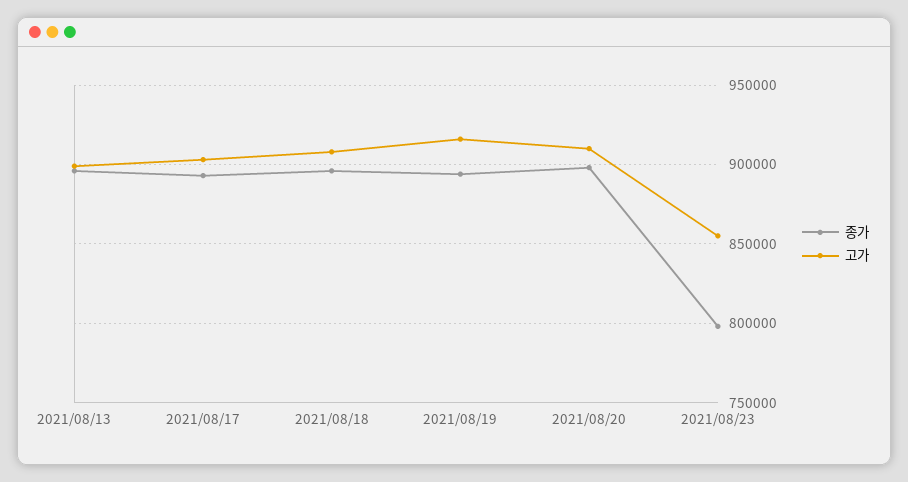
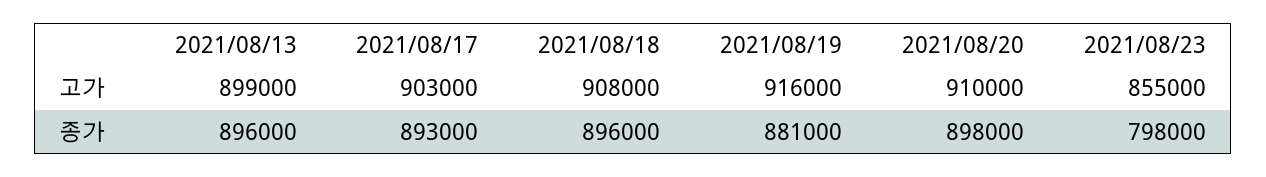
  {
    "종가": {
      "2021/08/13": 896000,
      "2021/08/17": 893000,
      "2021/08/18": 896000,
-     "2021/08/19": 895000,
+     "2021/08/19": 881000,
      "2021/08/20": 898000,
      "2021/08/23": 798000
    },
    "고가": {
      "2021/08/13": 899000,
      "2021/08/17": 903000,
      "2021/08/18": 908000,
      "2021/08/19": 916000,
      "2021/08/20": 910000,
      "2021/08/23": 855000
    }
  }

